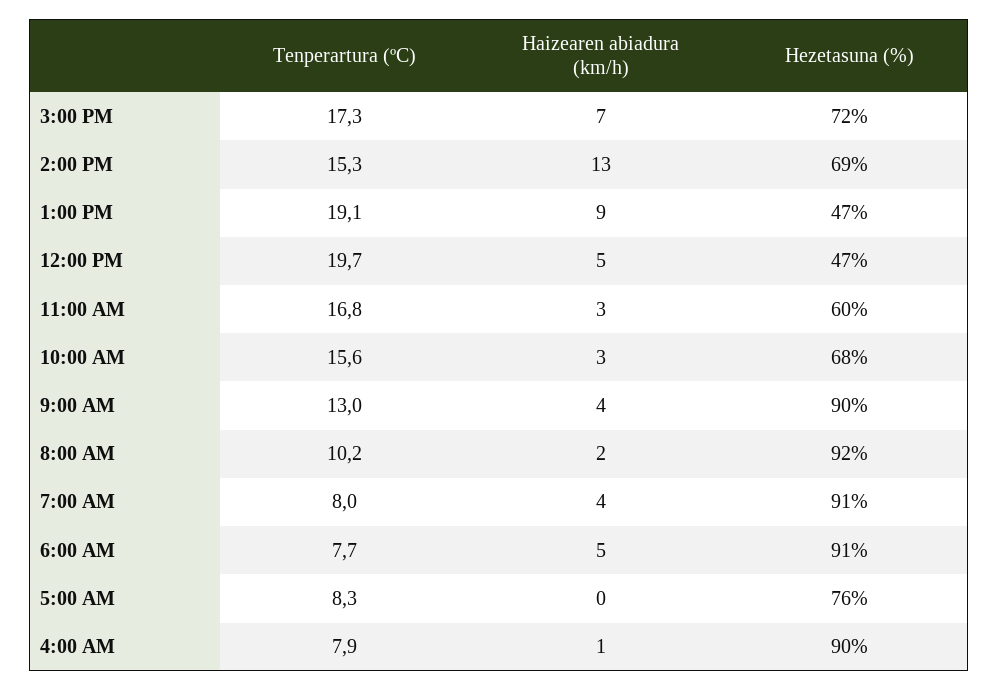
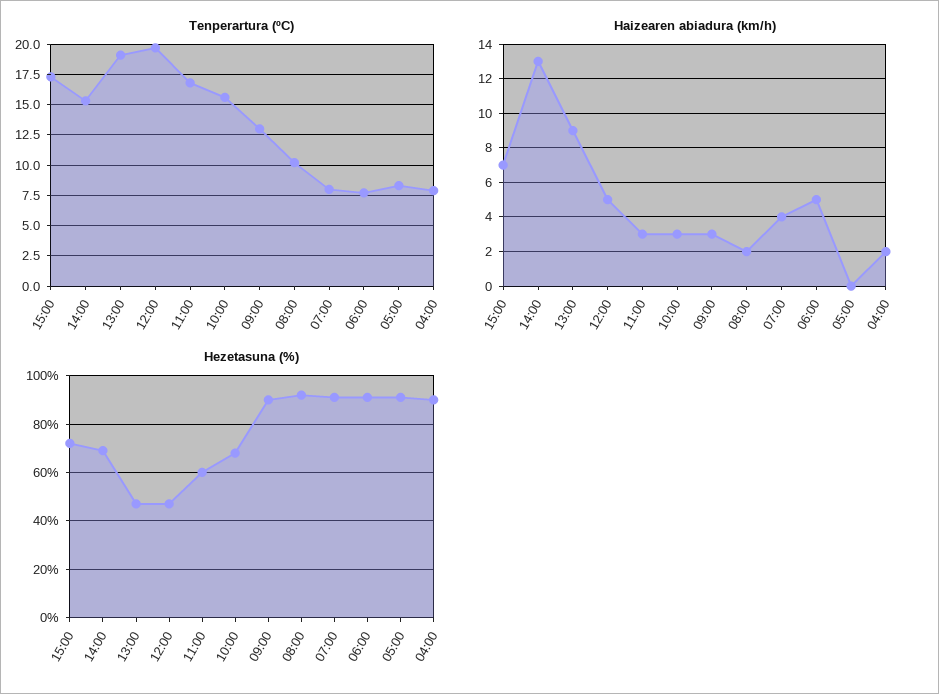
  {
    "Tenperartura (ºC)": {
      "3:00 PM": 17.3,
      "2:00 PM": 15.3,
      "1:00 PM": 19.1,
      "12:00 PM": 19.7,
      "11:00 AM": 16.8,
      "10:00 AM": 15.6,
      "9:00 AM": 13,
      "8:00 AM": 10.2,
      "7:00 AM": 8,
      "6:00 AM": 7.7,
      "5:00 AM": 8.3,
      "4:00 AM": 7.9
    },
    "Haizearen abiadura (km/h)": {
      "3:00 PM": 7,
      "2:00 PM": 13,
      "1:00 PM": 9,
      "12:00 PM": 5,
      "11:00 AM": 3,
      "10:00 AM": 3,
-     "9:00 AM": 4,
+     "9:00 AM": 3,
      "8:00 AM": 2,
      "7:00 AM": 4,
      "6:00 AM": 5,
      "5:00 AM": 0,
-     "4:00 AM": 1
+     "4:00 AM": 2
    },
    "Hezetasuna (%)": {
      "3:00 PM": 72,
      "2:00 PM": 69,
      "1:00 PM": 47,
      "12:00 PM": 47,
      "11:00 AM": 60,
      "10:00 AM": 68,
      "9:00 AM": 90,
      "8:00 AM": 92,
      "7:00 AM": 91,
      "6:00 AM": 91,
-     "5:00 AM": 76,
+     "5:00 AM": 90,
      "4:00 AM": 90
    }
  }

